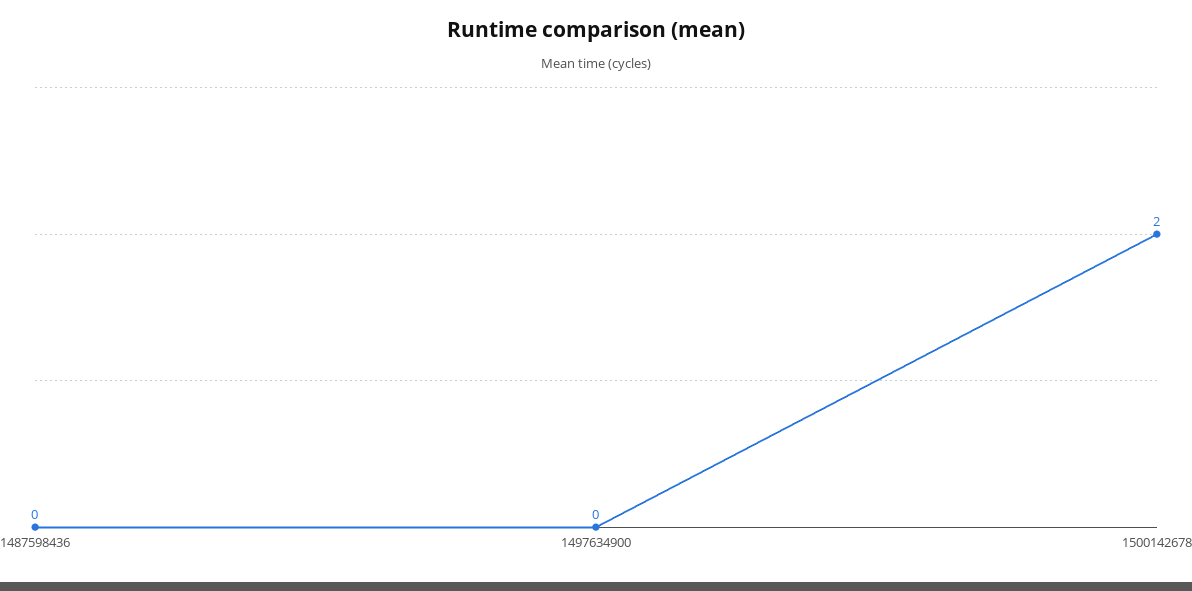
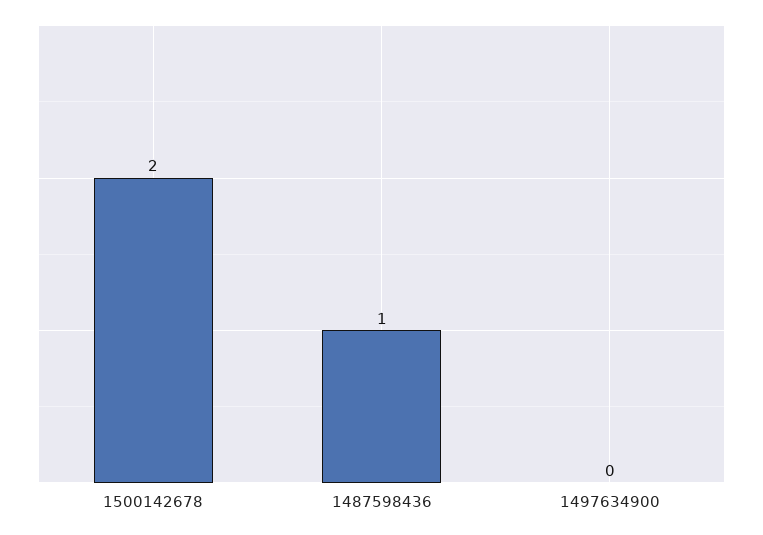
  {
-   "1487598436": 0,
+   "1487598436": 1,
    "1497634900": 0,
    "1500142678": 2
  }

